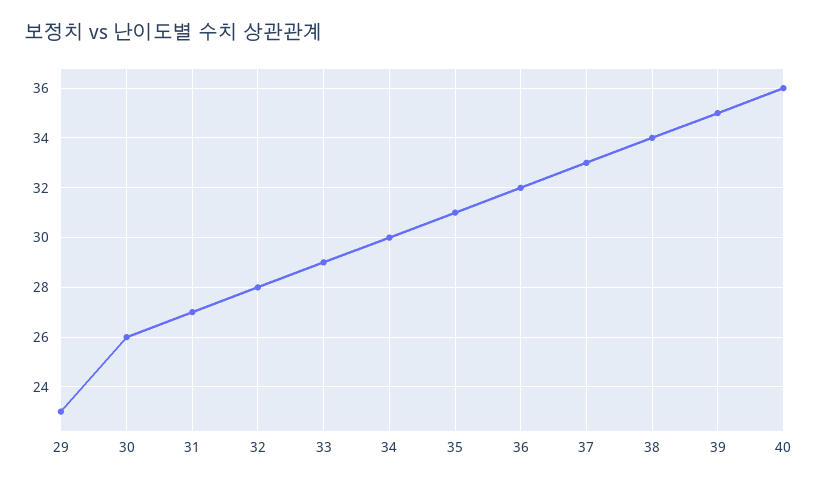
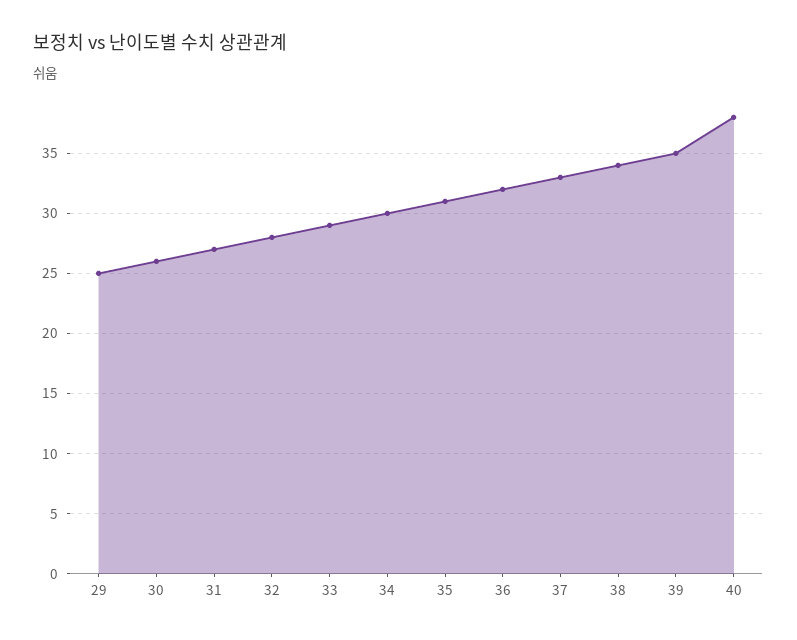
  {
-   "29": 23,
+   "29": 25,
    "30": 26,
    "31": 27,
    "32": 28,
    "33": 29,
    "34": 30,
    "35": 31,
    "36": 32,
    "37": 33,
    "38": 34,
    "39": 35,
-   "40": 36
+   "40": 38
  }

